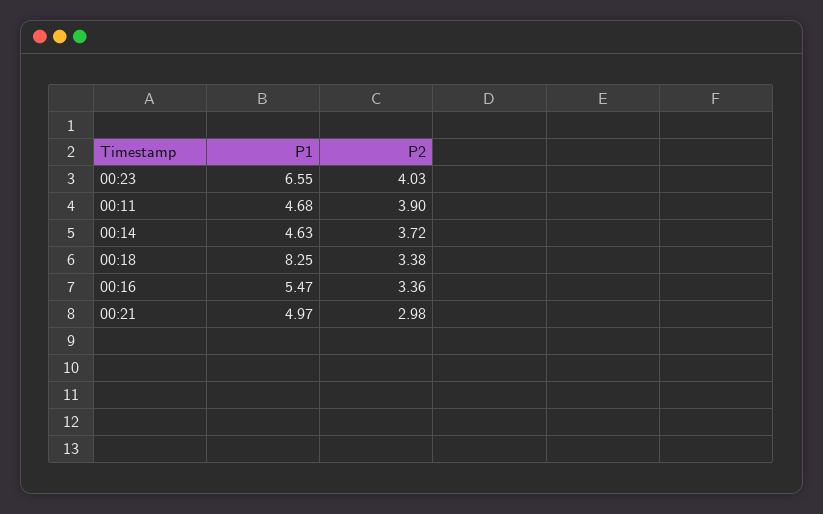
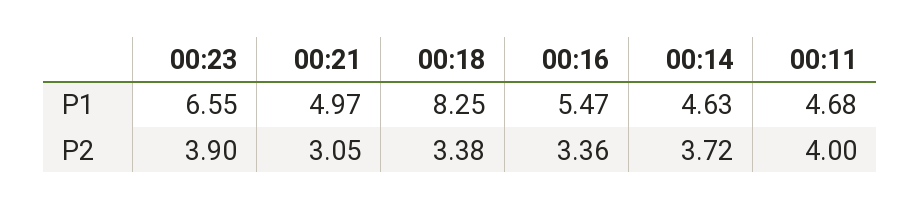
  {
    "P1": {
      "00:23": 6.55,
      "00:11": 4.68,
      "00:14": 4.63,
      "00:18": 8.25,
      "00:16": 5.47,
      "00:21": 4.97
    },
    "P2": {
-     "00:23": 4.03,
+     "00:23": 3.9,
-     "00:11": 3.9,
+     "00:11": 4,
      "00:14": 3.72,
      "00:18": 3.38,
      "00:16": 3.36,
-     "00:21": 2.98
+     "00:21": 3.05
    }
  }

